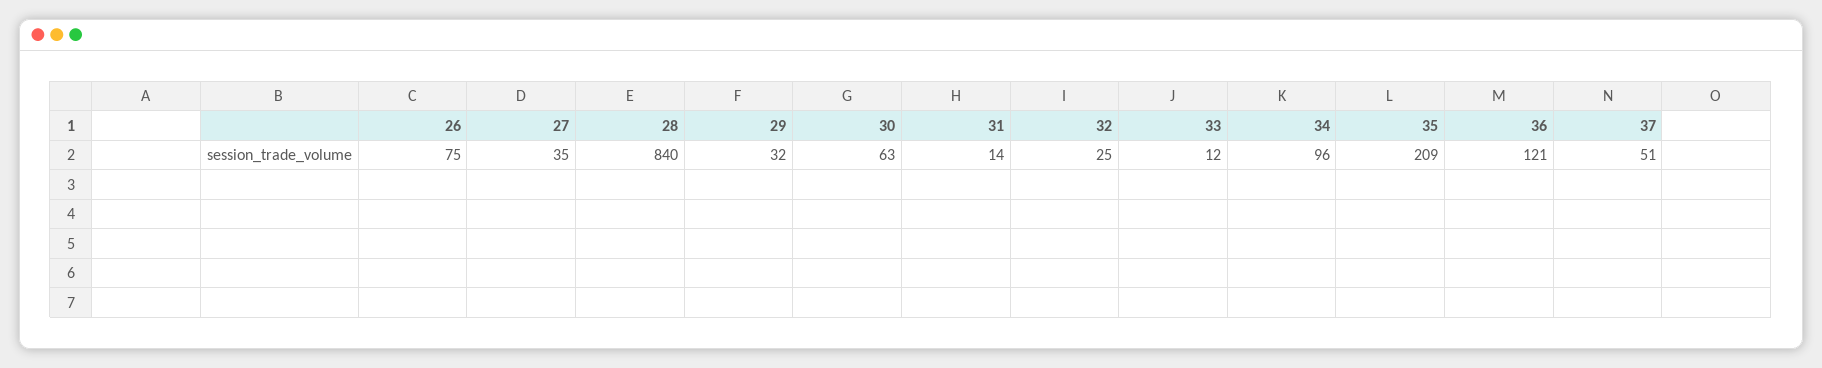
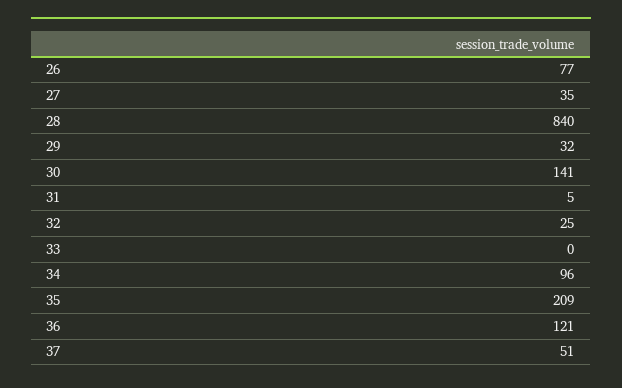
  {
-   "26": 75,
+   "26": 77,
    "27": 35,
    "28": 840,
    "29": 32,
-   "30": 63,
+   "30": 141,
-   "31": 14,
+   "31": 5,
    "32": 25,
-   "33": 12,
+   "33": 0,
    "34": 96,
    "35": 209,
    "36": 121,
    "37": 51
  }

